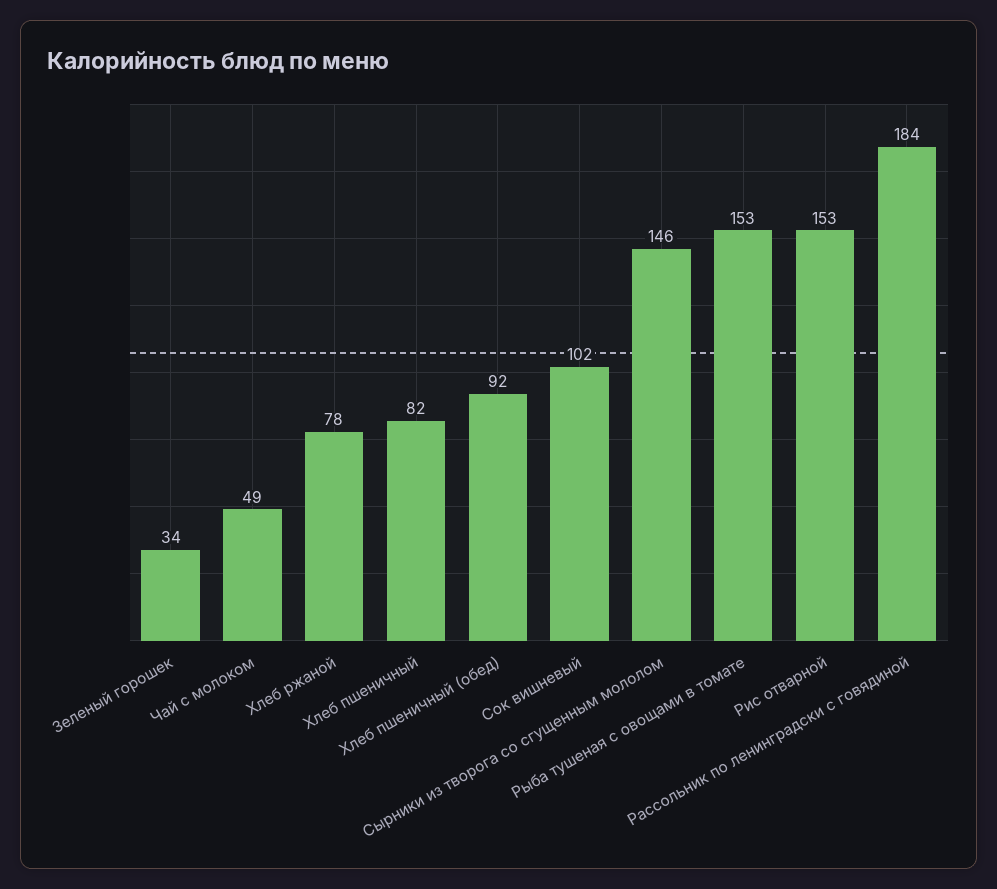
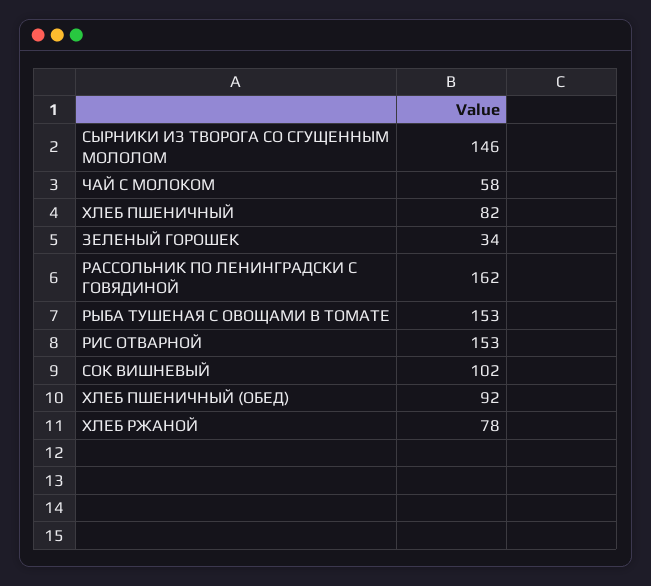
  {
    "Зеленый горошек": 34,
-   "Чай с молоком": 49,
+   "Чай с молоком": 58,
    "Хлеб ржаной": 78,
    "Хлеб пшеничный": 82,
    "Хлеб пшеничный (обед)": 92,
    "Сок вишневый": 102,
    "Сырники из творога со сгущенным мололом": 146,
    "Рыба тушеная с овощами в томате": 153,
    "Рис отварной": 153,
-   "Рассольник по ленинградски с говядиной": 184
+   "Рассольник по ленинградски с говядиной": 162
  }

